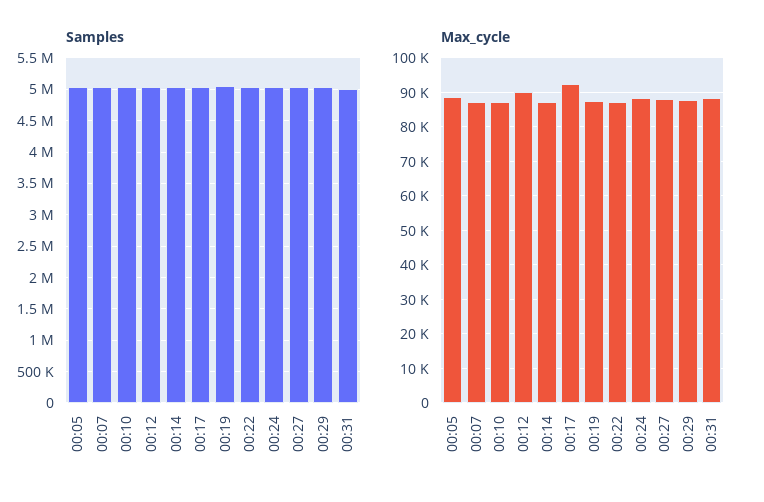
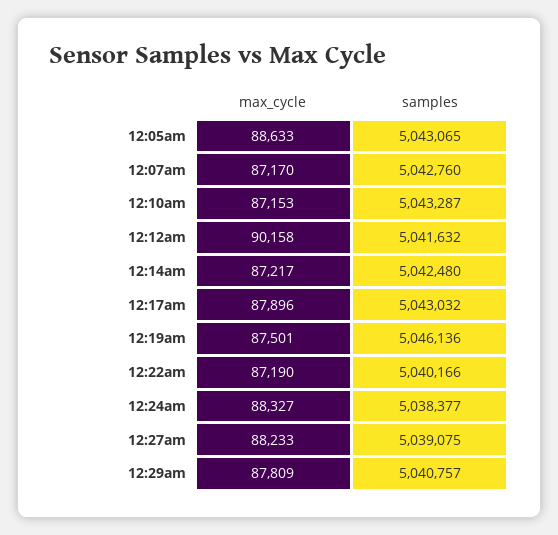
  {
    "Samples": {
      "00:05": 5043065,
      "00:07": 5042760,
      "00:10": 5043287,
      "00:12": 5041632,
      "00:14": 5042480,
      "00:17": 5043032,
      "00:19": 5046136,
      "00:22": 5040166,
      "00:24": 5038377,
      "00:27": 5039075,
-     "00:29": 5040757,
+     "00:29": 5040757
-     "00:31": 5000000
    },
    "Max_cycle": {
      "00:05": 88633,
      "00:07": 87170,
      "00:10": 87153,
      "00:12": 90158,
      "00:14": 87217,
-     "00:17": 92000,
+     "00:17": 87896,
      "00:19": 87501,
      "00:22": 87190,
      "00:24": 88327,
      "00:27": 88233,
-     "00:29": 87809,
+     "00:29": 87809
-     "00:31": 88000
    }
  }

